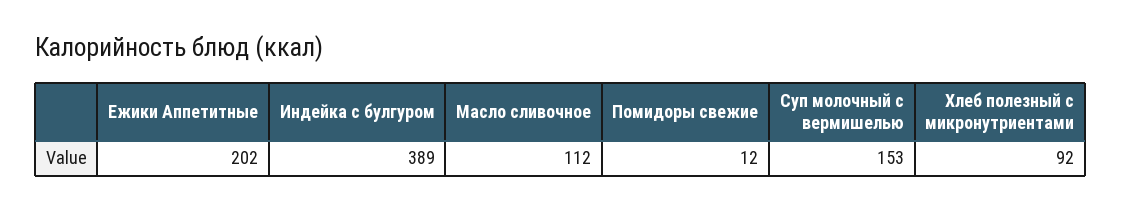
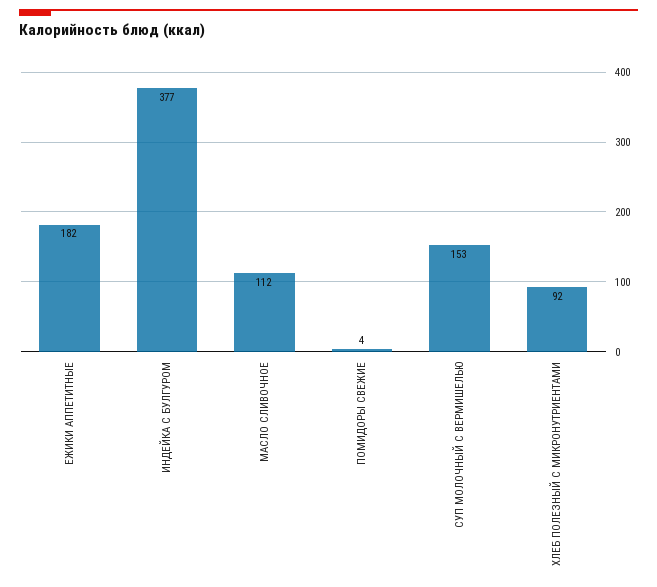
  {
-   "Ежики Аппетитные": 202,
+   "Ежики Аппетитные": 182,
-   "Индейка с булгуром": 389,
+   "Индейка с булгуром": 377,
    "Масло сливочное": 112,
-   "Помидоры свежие": 12,
+   "Помидоры свежие": 4,
    "Суп молочный с вермишелью": 153,
    "Хлеб полезный с микронутриентами": 92
  }

